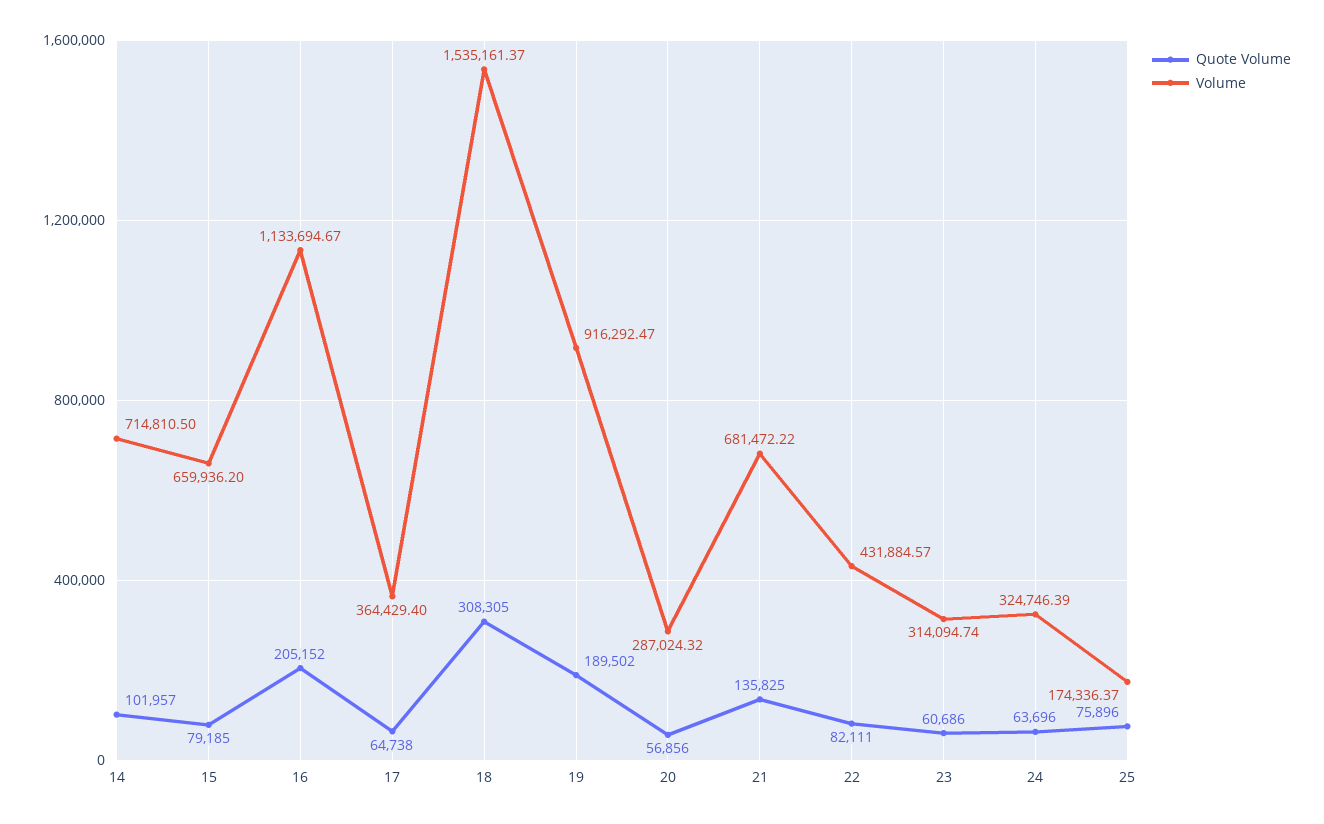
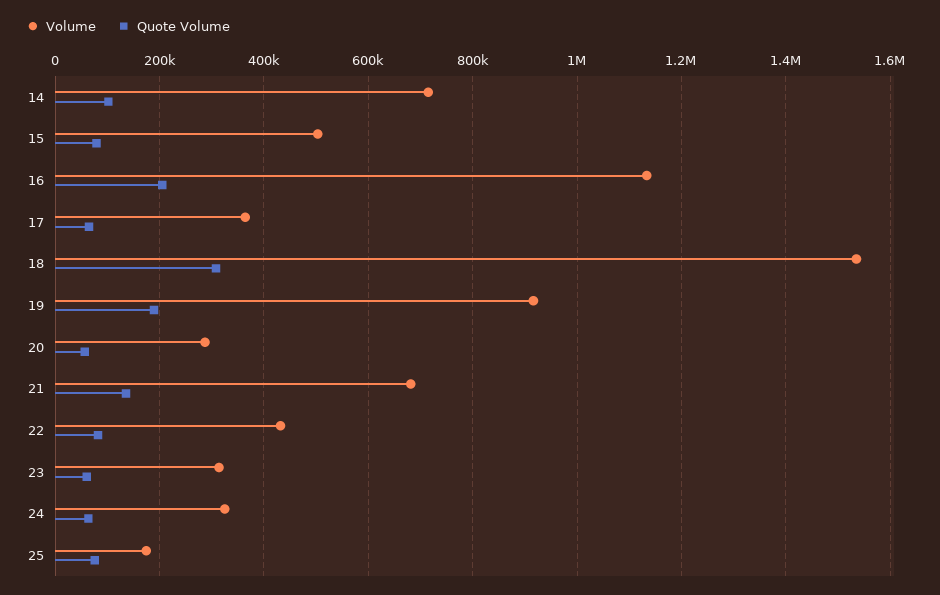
  {
    "Quote Volume": {
      "14": 101957,
      "15": 79185,
      "16": 205152,
      "17": 64738,
      "18": 308305,
      "19": 189502,
      "20": 56856,
      "21": 135825,
      "22": 82111,
      "23": 60686,
      "24": 63696,
      "25": 75896
    },
    "Volume": {
      "14": 714810.5,
-     "15": 659936.2,
+     "15": 500000,
      "16": 1133694.67,
      "17": 364429.4,
      "18": 1535161.37,
      "19": 916292.47,
      "20": 287024.32,
      "21": 681472.22,
      "22": 431884.57,
      "23": 314094.74,
      "24": 324746.39,
      "25": 174336.37
    }
  }

